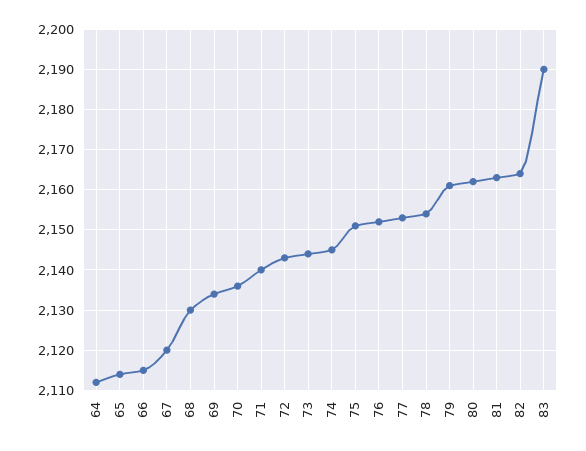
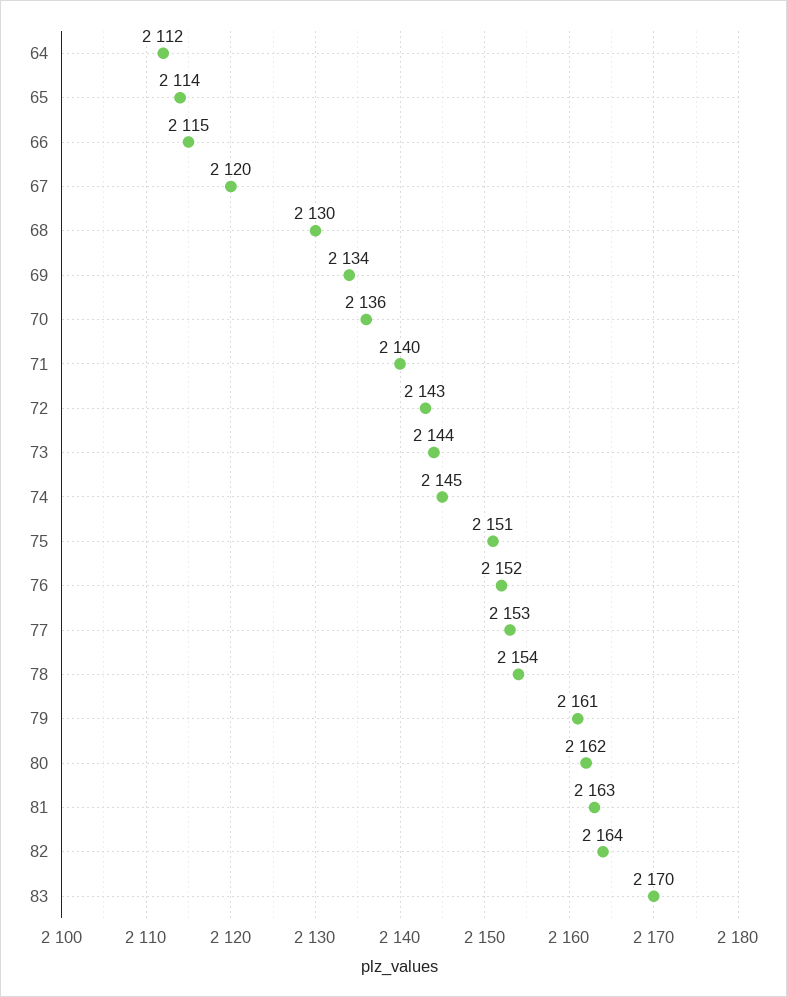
  {
    "64": 2112,
    "65": 2114,
    "66": 2115,
    "67": 2120,
    "68": 2130,
    "69": 2134,
    "70": 2136,
    "71": 2140,
    "72": 2143,
    "73": 2144,
    "74": 2145,
    "75": 2151,
    "76": 2152,
    "77": 2153,
    "78": 2154,
    "79": 2161,
    "80": 2162,
    "81": 2163,
    "82": 2164,
-   "83": 2190
+   "83": 2170
  }

